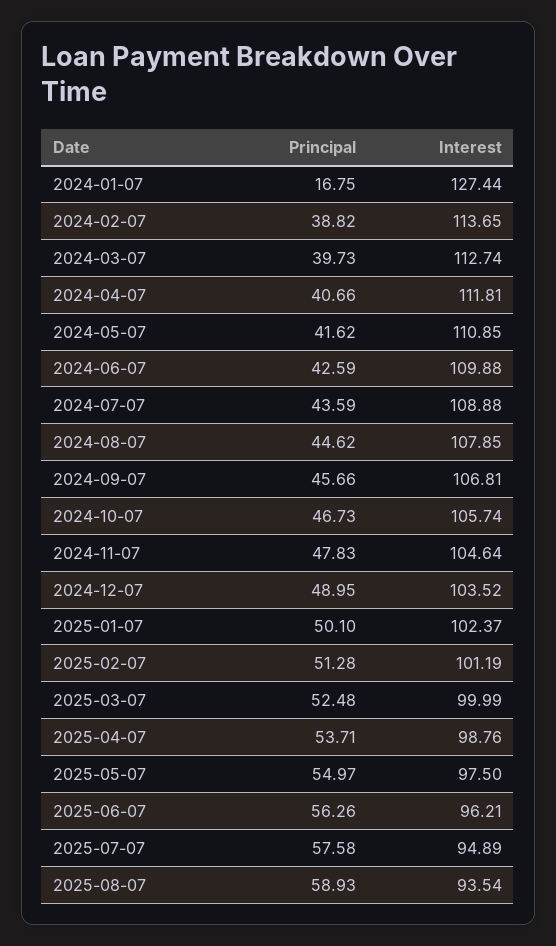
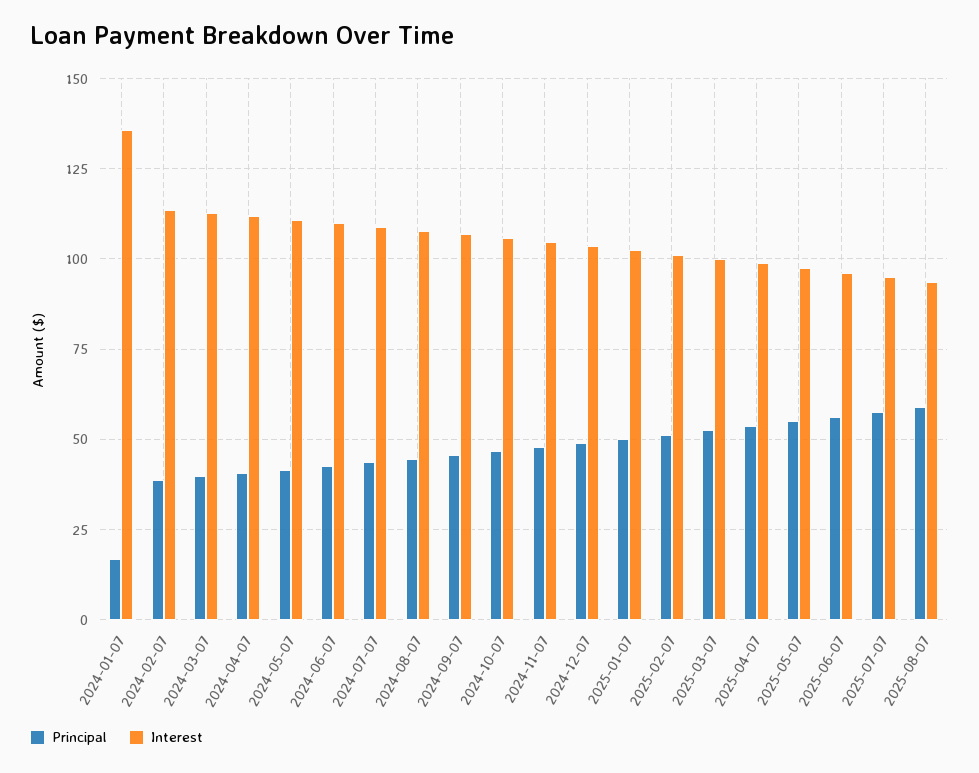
  {
    "Principal": {
      "2024-01-07": 16.75,
      "2024-02-07": 38.82,
      "2024-03-07": 39.73,
      "2024-04-07": 40.66,
      "2024-05-07": 41.62,
      "2024-06-07": 42.59,
      "2024-07-07": 43.59,
      "2024-08-07": 44.62,
      "2024-09-07": 45.66,
      "2024-10-07": 46.73,
      "2024-11-07": 47.83,
      "2024-12-07": 48.95,
      "2025-01-07": 50.1,
      "2025-02-07": 51.28,
      "2025-03-07": 52.48,
      "2025-04-07": 53.71,
      "2025-05-07": 54.97,
      "2025-06-07": 56.26,
      "2025-07-07": 57.58,
      "2025-08-07": 58.93
    },
    "Interest": {
-     "2024-01-07": 127.44,
+     "2024-01-07": 135,
      "2024-02-07": 113.65,
      "2024-03-07": 112.74,
      "2024-04-07": 111.81,
      "2024-05-07": 110.85,
      "2024-06-07": 109.88,
      "2024-07-07": 108.88,
      "2024-08-07": 107.85,
      "2024-09-07": 106.81,
      "2024-10-07": 105.74,
      "2024-11-07": 104.64,
      "2024-12-07": 103.52,
      "2025-01-07": 102.37,
      "2025-02-07": 101.19,
      "2025-03-07": 99.99,
      "2025-04-07": 98.76,
      "2025-05-07": 97.5,
      "2025-06-07": 96.21,
      "2025-07-07": 94.89,
      "2025-08-07": 93.54
    }
  }

